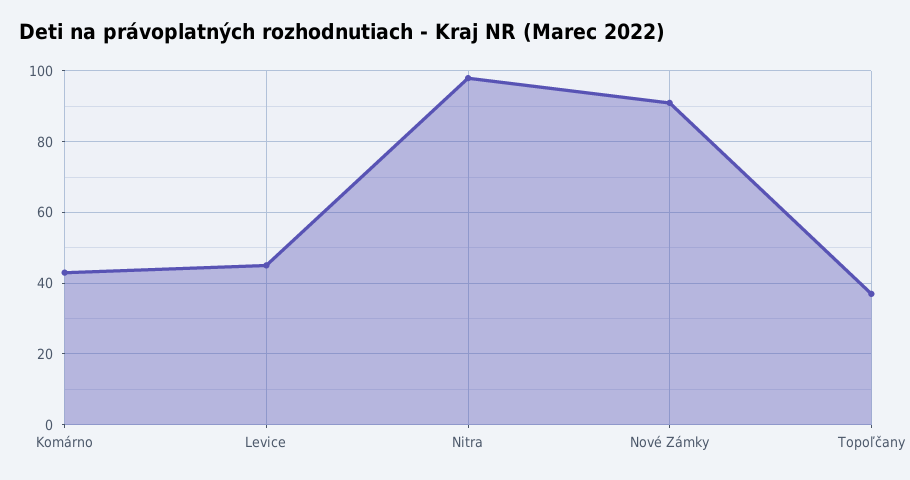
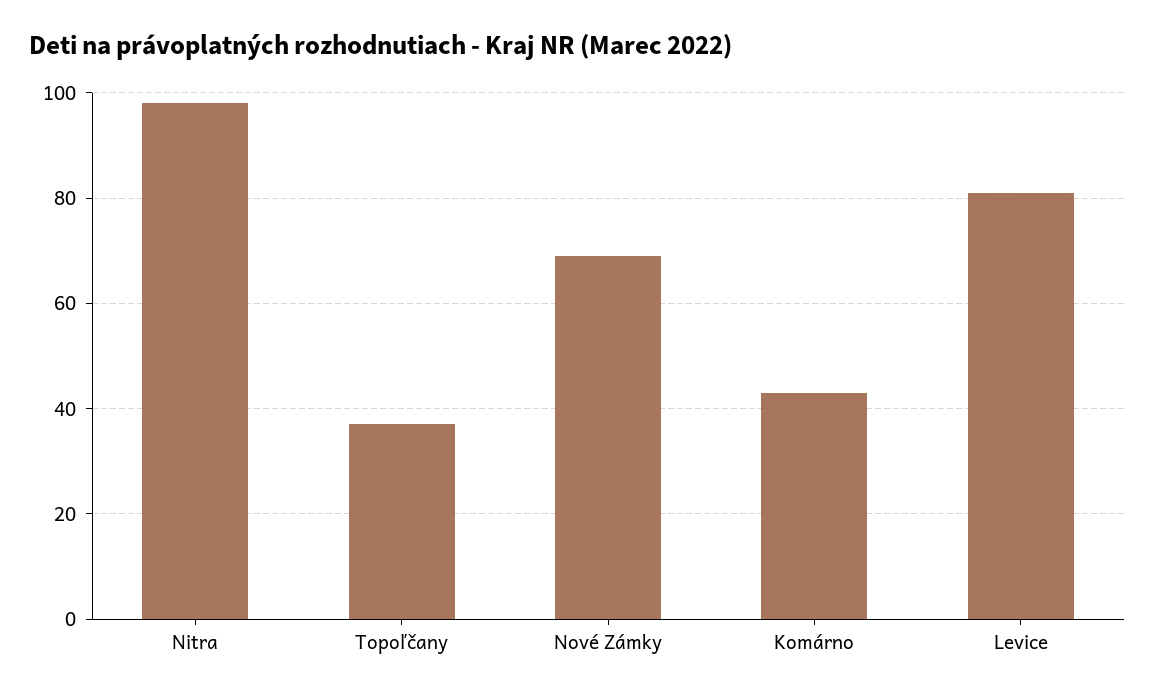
  {
    "Komárno": 45,
-   "Levice": 45,
+   "Levice": 80,
    "Nitra": 100,
-   "Nové Zámky": 90,
+   "Nové Zámky": 70,
    "Topoľčany": 35
  }

